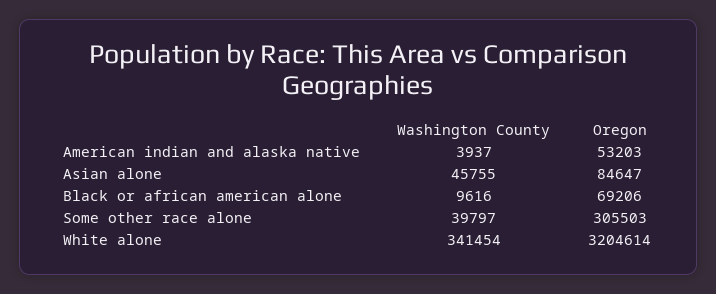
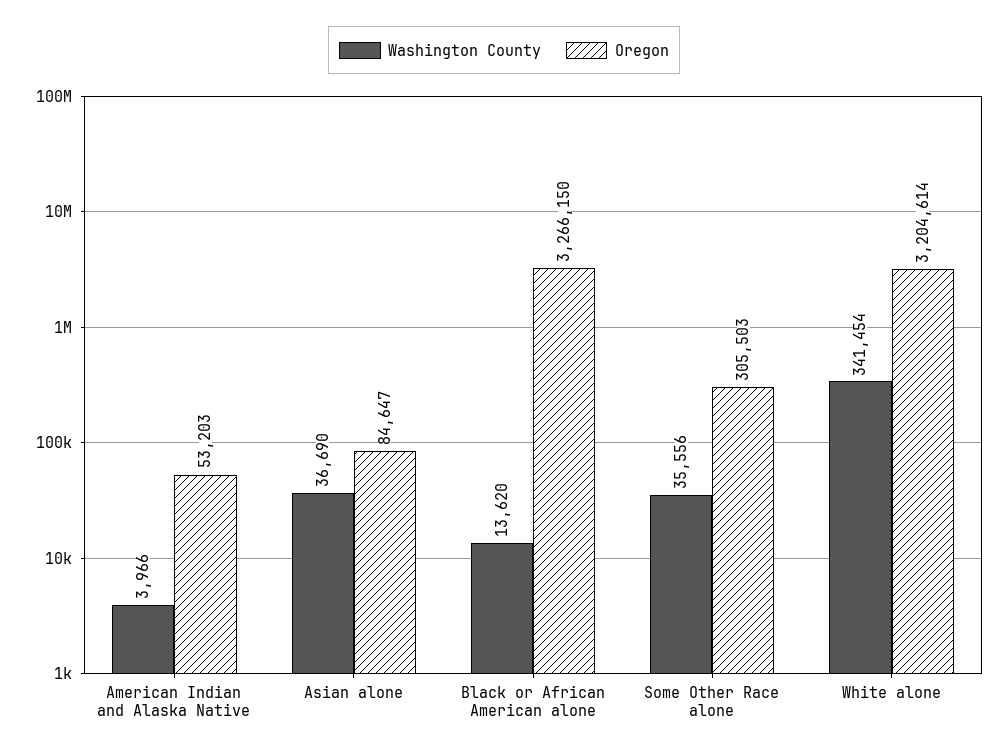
  {
    "Washington County": {
-     "American indian and alaska native": 3937,
+     "American indian and alaska native": 3966,
-     "Asian alone": 45755,
+     "Asian alone": 36690,
-     "Black or african american alone": 9616,
+     "Black or african american alone": 13620,
-     "Some other race alone": 39797,
+     "Some other race alone": 35556,
      "White alone": 341454
    },
    "Oregon": {
      "American indian and alaska native": 53203,
      "Asian alone": 84647,
-     "Black or african american alone": 69206,
+     "Black or african american alone": 3266150,
      "Some other race alone": 305503,
      "White alone": 3204614
    }
  }

